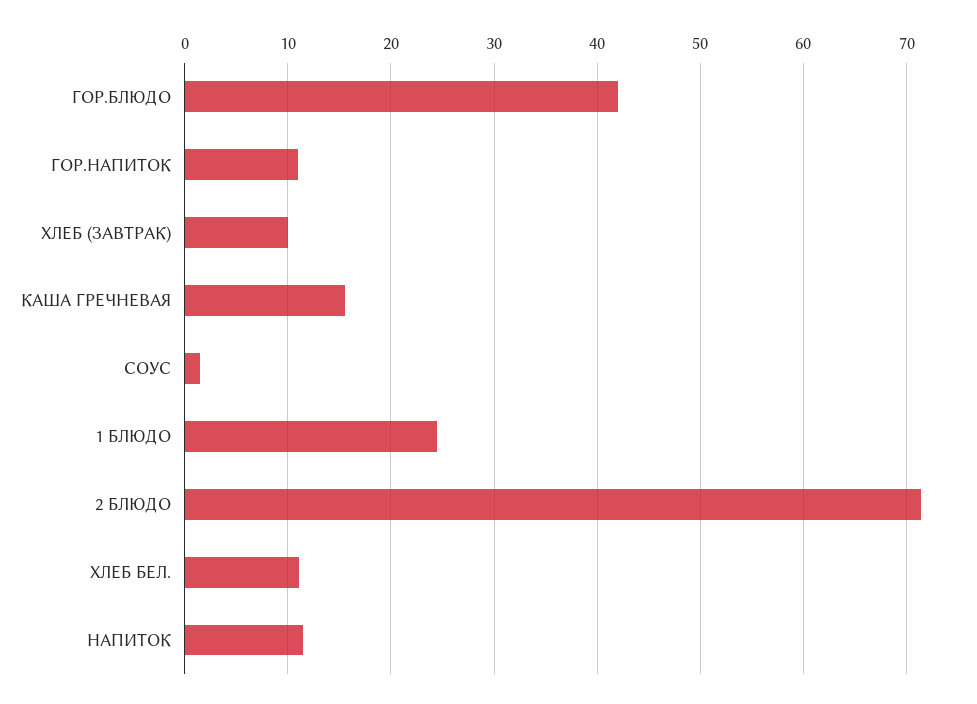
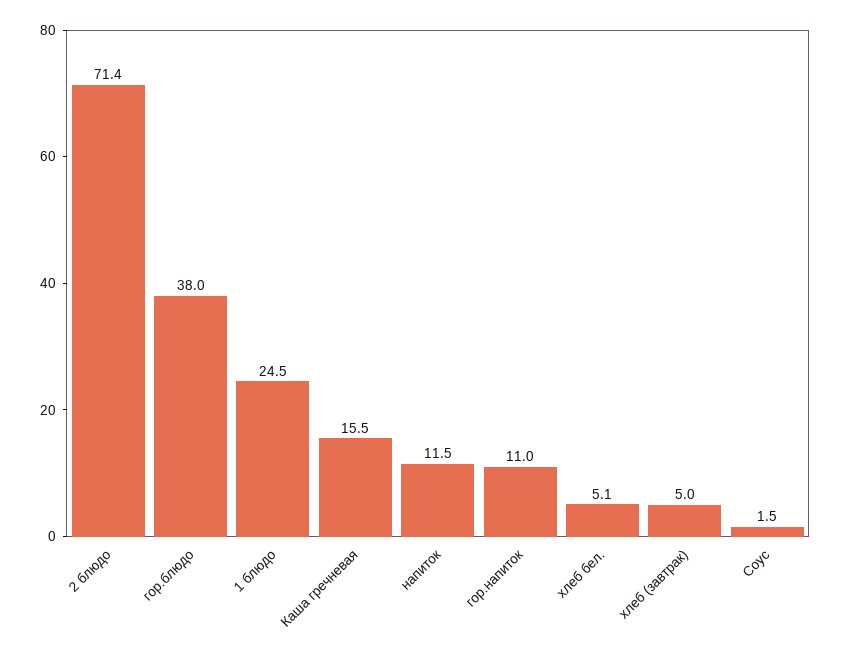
  {
-   "ГОР.БЛЮДО": 42,
+   "ГОР.БЛЮДО": 38,
    "ГОР.НАПИТОК": 11,
-   "ХЛЕБ (ЗАВТРАК)": 10,
+   "ХЛЕБ (ЗАВТРАК)": 5,
    "КАША ГРЕЧНЕВАЯ": 15.5,
    "СОУС": 1.5,
    "1 БЛЮДО": 24.5,
    "2 БЛЮДО": 71.4,
-   "ХЛЕБ БЕЛ.": 11,
+   "ХЛЕБ БЕЛ.": 5.1,
    "НАПИТОК": 11.5
  }

